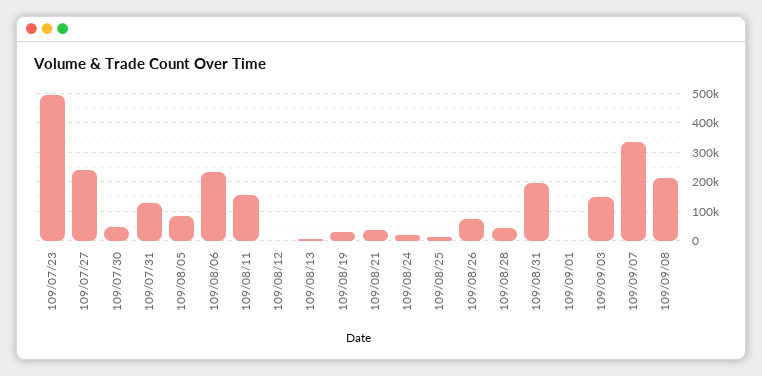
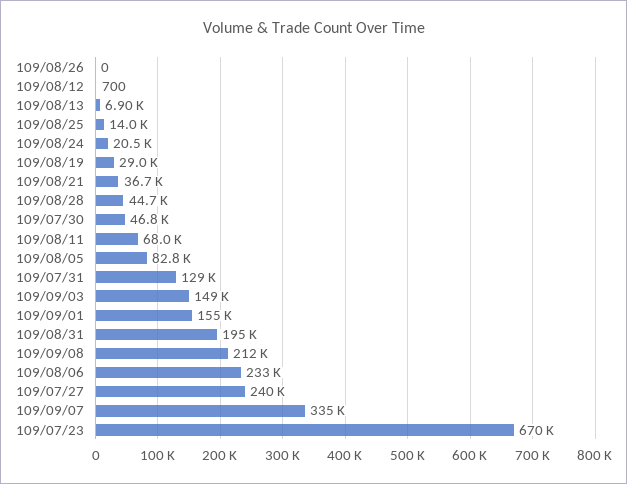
  {
-   "109/07/23": 500000,
+   "109/07/23": 670000,
    "109/07/27": 240000,
    "109/07/30": 46800,
    "109/07/31": 129000,
    "109/08/05": 82800,
    "109/08/06": 233000,
-   "109/08/11": 150000,
+   "109/08/11": 68000,
    "109/08/12": 700,
    "109/08/13": 6900,
    "109/08/19": 29000,
    "109/08/21": 36700,
    "109/08/24": 20500,
    "109/08/25": 14000,
-   "109/08/26": 75000,
+   "109/08/26": 0,
    "109/08/28": 44700,
    "109/08/31": 195000,
-   "109/09/01": 0,
+   "109/09/01": 155000,
    "109/09/03": 149000,
    "109/09/07": 335000,
    "109/09/08": 212000
  }

